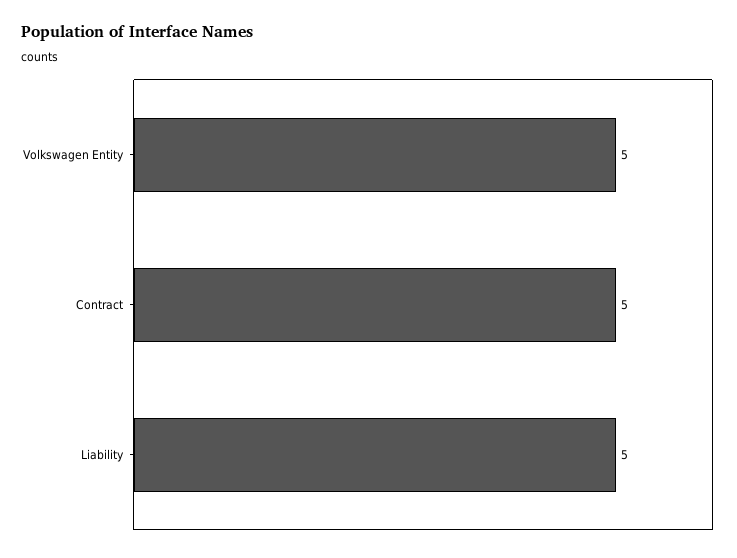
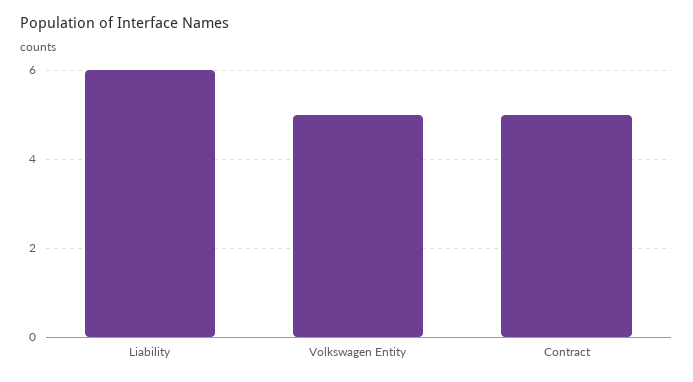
  {
    "Volkswagen Entity": 5,
    "Contract": 5,
-   "Liability": 5
+   "Liability": 6
  }

